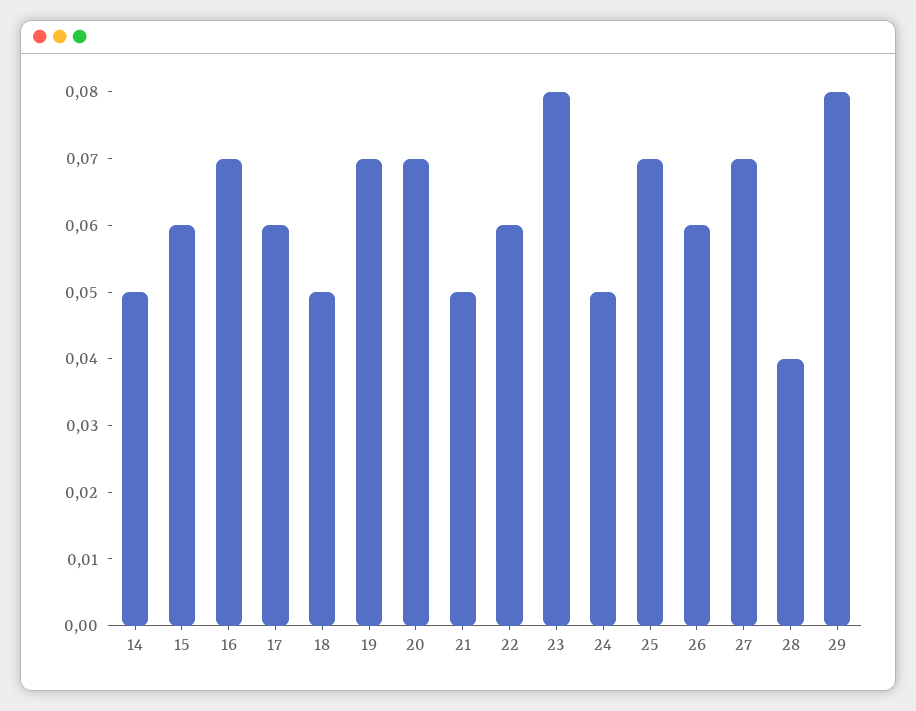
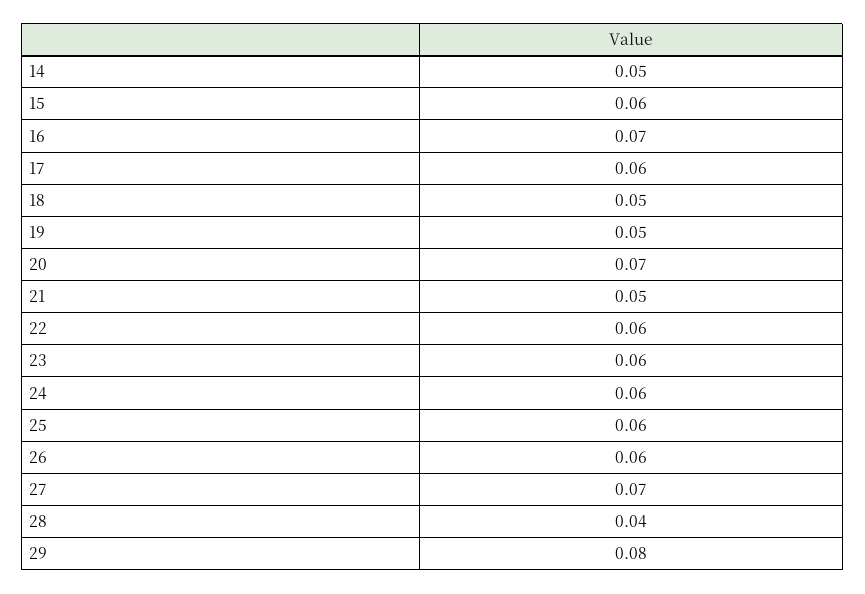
  {
    "14": 0.05,
    "15": 0.06,
    "16": 0.07,
    "17": 0.06,
    "18": 0.05,
-   "19": 0.07,
+   "19": 0.05,
    "20": 0.07,
    "21": 0.05,
    "22": 0.06,
-   "23": 0.08,
+   "23": 0.06,
-   "24": 0.05,
+   "24": 0.06,
-   "25": 0.07,
+   "25": 0.06,
    "26": 0.06,
    "27": 0.07,
    "28": 0.04,
    "29": 0.08
  }

